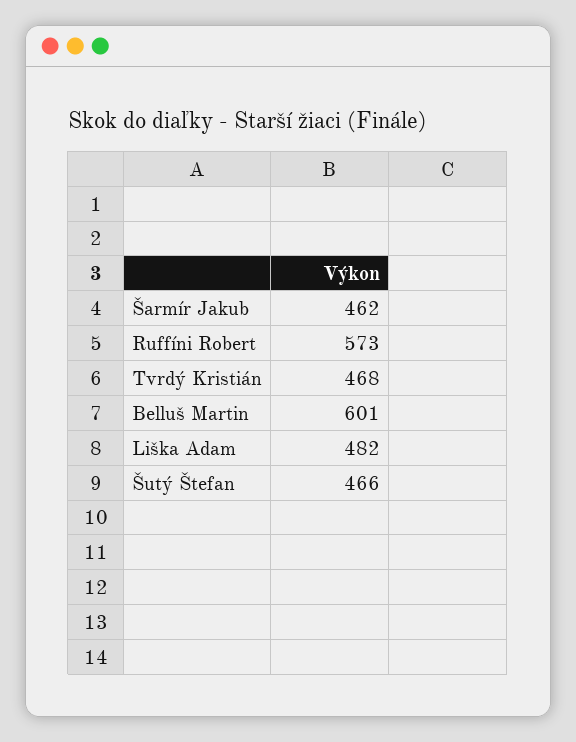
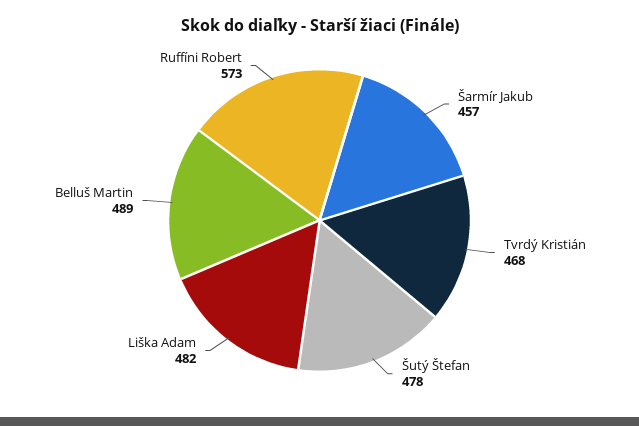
  {
-   "Šarmír Jakub": 462,
+   "Šarmír Jakub": 457,
    "Ruffíni Robert": 573,
    "Tvrdý Kristián": 468,
-   "Belluš Martin": 601,
+   "Belluš Martin": 489,
    "Liška Adam": 482,
-   "Šutý Štefan": 466
+   "Šutý Štefan": 478
  }

